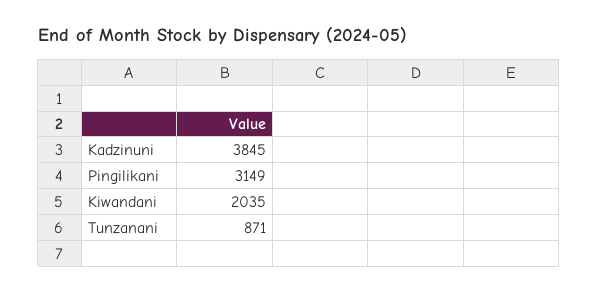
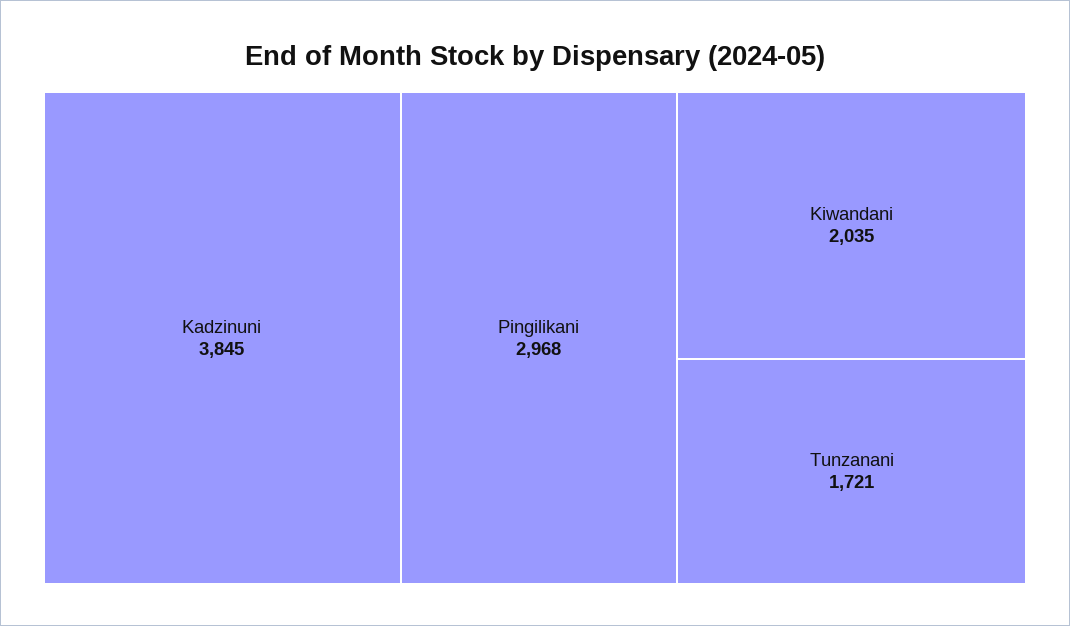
  {
    "Kadzinuni": 3845,
-   "Pingilikani": 3149,
+   "Pingilikani": 2968,
    "Kiwandani": 2035,
-   "Tunzanani": 871
+   "Tunzanani": 1721
  }

